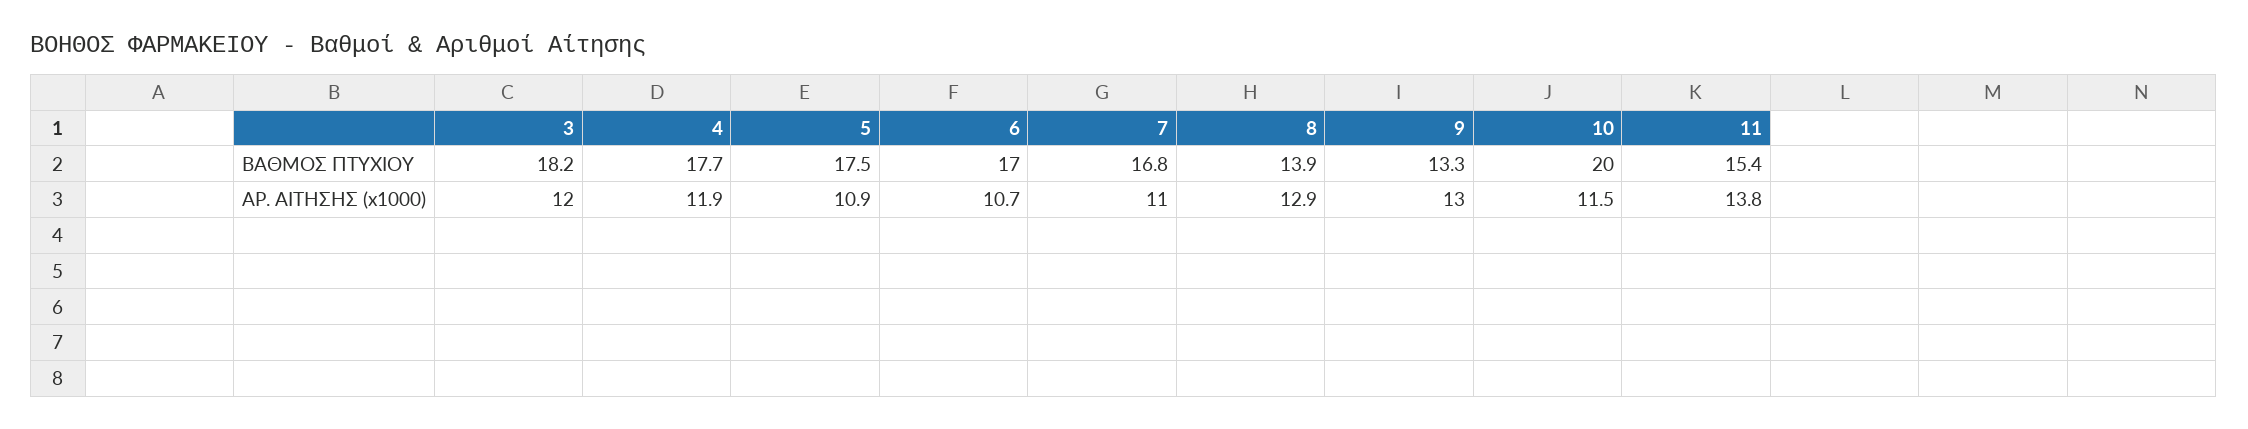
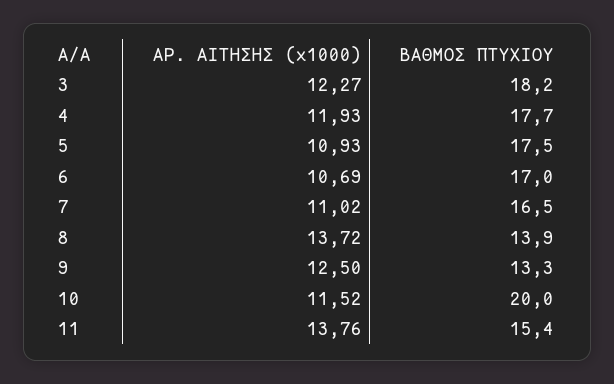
  {
    "3": {
      "ΒΑΘΜΟΣ ΠΤΥΧΙΟΥ": 18.2,
-     "ΑΡ. ΑΙΤΗΣΗΣ (x1000)": 12
+     "ΑΡ. ΑΙΤΗΣΗΣ (x1000)": 12.27
    },
    "4": {
      "ΒΑΘΜΟΣ ΠΤΥΧΙΟΥ": 17.7,
      "ΑΡ. ΑΙΤΗΣΗΣ (x1000)": 11.93
    },
    "5": {
      "ΒΑΘΜΟΣ ΠΤΥΧΙΟΥ": 17.5,
      "ΑΡ. ΑΙΤΗΣΗΣ (x1000)": 10.93
    },
    "6": {
      "ΒΑΘΜΟΣ ΠΤΥΧΙΟΥ": 17,
      "ΑΡ. ΑΙΤΗΣΗΣ (x1000)": 10.69
    },
    "7": {
-     "ΒΑΘΜΟΣ ΠΤΥΧΙΟΥ": 16.8,
+     "ΒΑΘΜΟΣ ΠΤΥΧΙΟΥ": 16.5,
      "ΑΡ. ΑΙΤΗΣΗΣ (x1000)": 11.02
    },
    "8": {
      "ΒΑΘΜΟΣ ΠΤΥΧΙΟΥ": 13.9,
-     "ΑΡ. ΑΙΤΗΣΗΣ (x1000)": 12.9
+     "ΑΡ. ΑΙΤΗΣΗΣ (x1000)": 13.72
    },
    "9": {
      "ΒΑΘΜΟΣ ΠΤΥΧΙΟΥ": 13.3,
-     "ΑΡ. ΑΙΤΗΣΗΣ (x1000)": 13
+     "ΑΡ. ΑΙΤΗΣΗΣ (x1000)": 12.5
    },
    "10": {
      "ΒΑΘΜΟΣ ΠΤΥΧΙΟΥ": 20,
      "ΑΡ. ΑΙΤΗΣΗΣ (x1000)": 11.52
    },
    "11": {
      "ΒΑΘΜΟΣ ΠΤΥΧΙΟΥ": 15.4,
      "ΑΡ. ΑΙΤΗΣΗΣ (x1000)": 13.76
    }
  }

